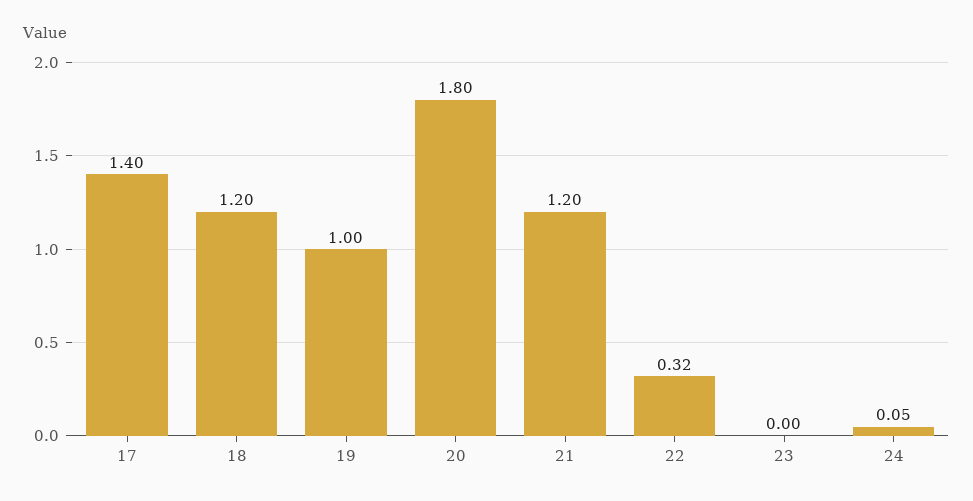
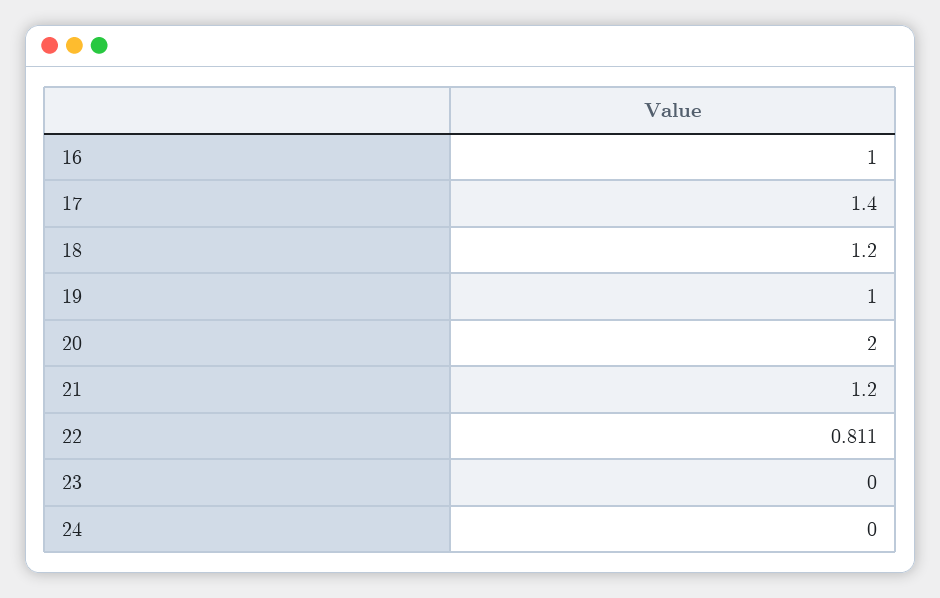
  {
    "17": 1.4,
    "18": 1.2,
    "19": 1,
-   "20": 1.8,
+   "20": 2,
    "21": 1.2,
-   "22": 0.32,
+   "22": 0.811,
    "23": 0,
-   "24": 0.05
+   "24": 0,
+   "16": 1
  }

